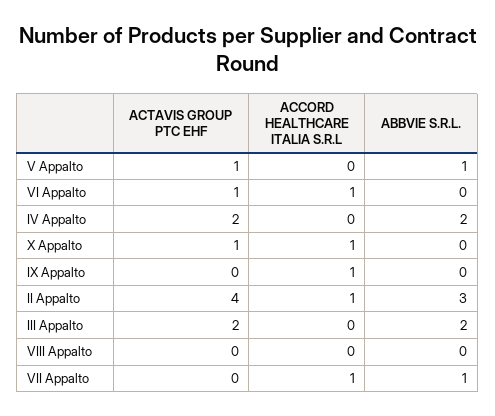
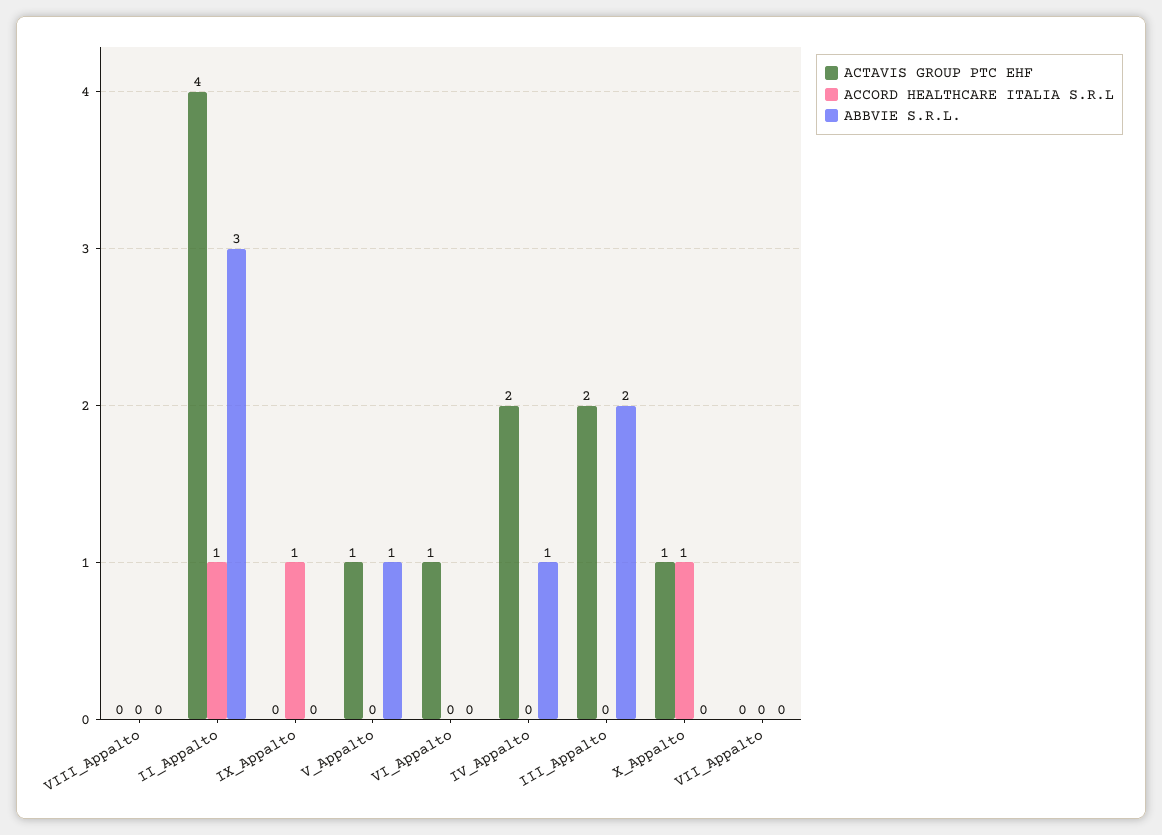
  {
    "ACTAVIS GROUP PTC EHF": {
      "V Appalto": 1,
      "VI Appalto": 1,
      "IV Appalto": 2,
      "X Appalto": 1,
      "IX Appalto": 0,
      "II Appalto": 4,
      "III Appalto": 2,
      "VIII Appalto": 0,
      "VII Appalto": 0
    },
    "ACCORD HEALTHCARE ITALIA S.R.L": {
      "V Appalto": 0,
-     "VI Appalto": 1,
+     "VI Appalto": 0,
      "IV Appalto": 0,
      "X Appalto": 1,
      "IX Appalto": 1,
      "II Appalto": 1,
      "III Appalto": 0,
      "VIII Appalto": 0,
-     "VII Appalto": 1
+     "VII Appalto": 0
    },
    "ABBVIE S.R.L.": {
      "V Appalto": 1,
      "VI Appalto": 0,
-     "IV Appalto": 2,
+     "IV Appalto": 1,
      "X Appalto": 0,
      "IX Appalto": 0,
      "II Appalto": 3,
      "III Appalto": 2,
      "VIII Appalto": 0,
-     "VII Appalto": 1
+     "VII Appalto": 0
    }
  }

